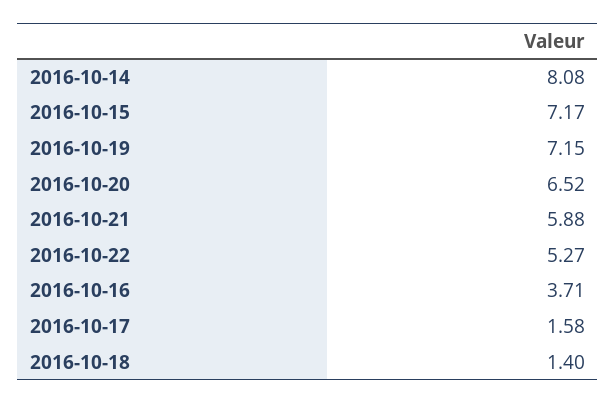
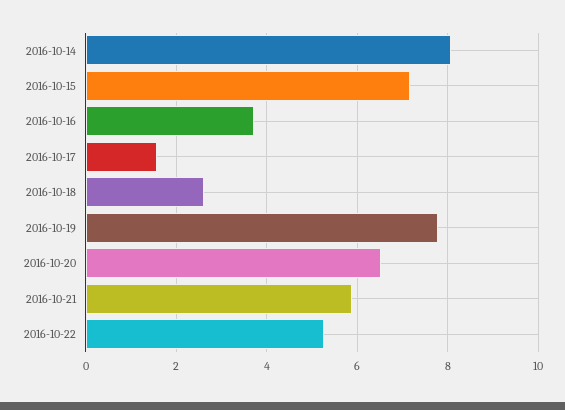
  {
    "2016-10-14": 8.08,
    "2016-10-15": 7.17,
-   "2016-10-19": 7.15,
+   "2016-10-19": 7.8,
    "2016-10-20": 6.52,
    "2016-10-21": 5.88,
    "2016-10-22": 5.27,
    "2016-10-16": 3.71,
    "2016-10-17": 1.58,
-   "2016-10-18": 1.4
+   "2016-10-18": 2.6
  }

